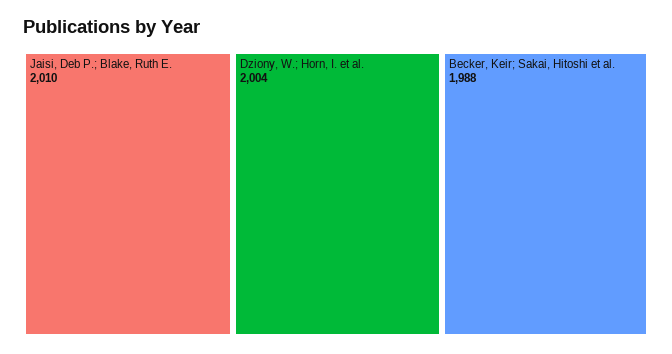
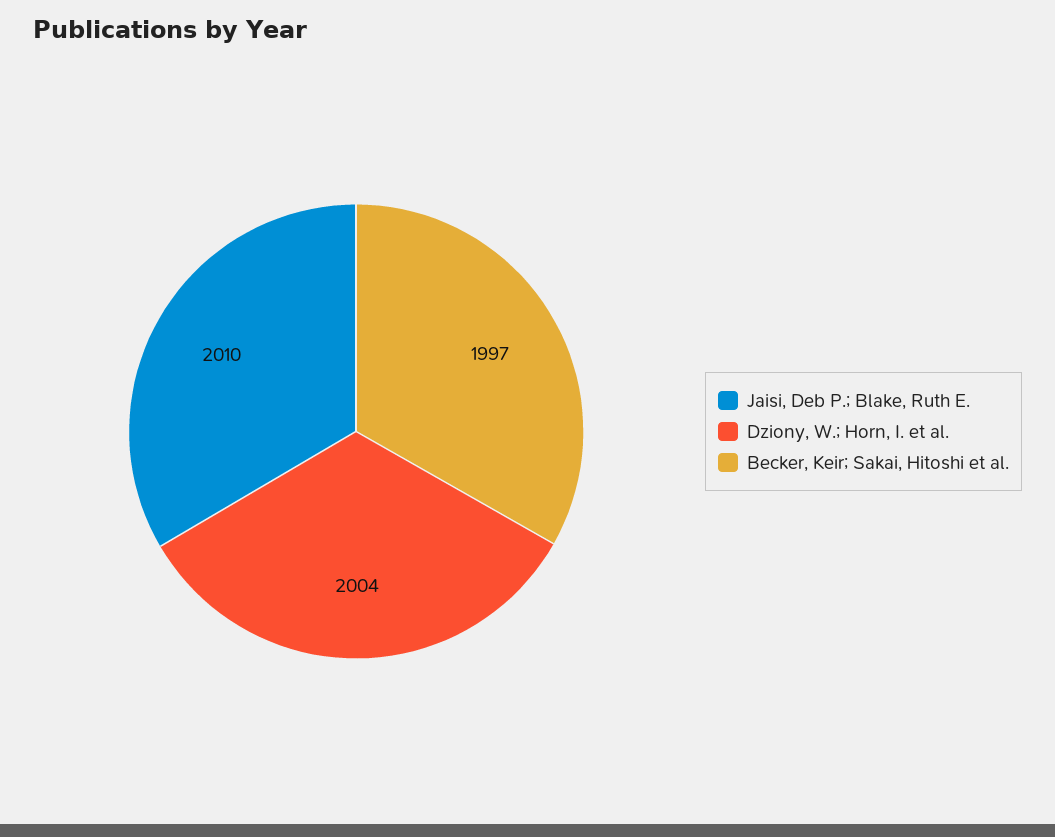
  {
    "Jaisi, Deb P.; Blake, Ruth E.": 2010,
    "Dziony, W.; Horn, I. et al.": 2004,
-   "Becker, Keir; Sakai, Hitoshi et al.": 1988
+   "Becker, Keir; Sakai, Hitoshi et al.": 1997
  }

